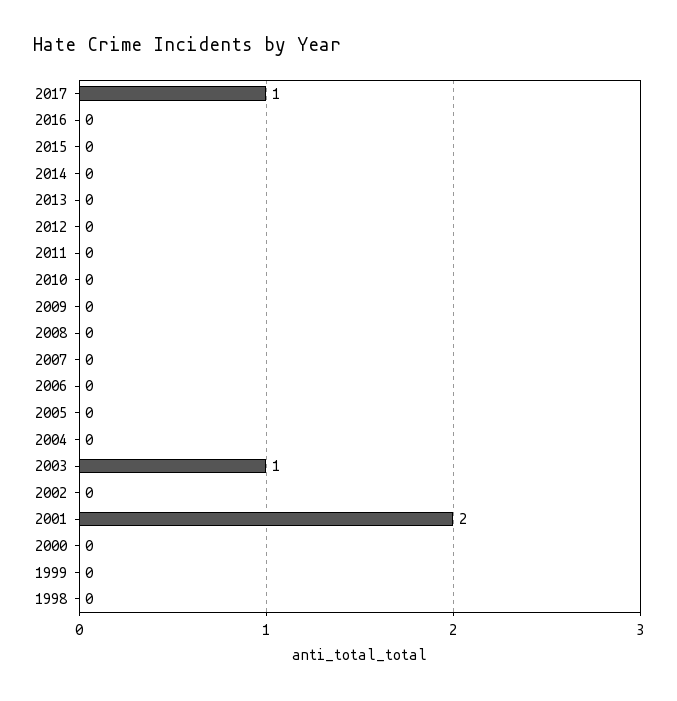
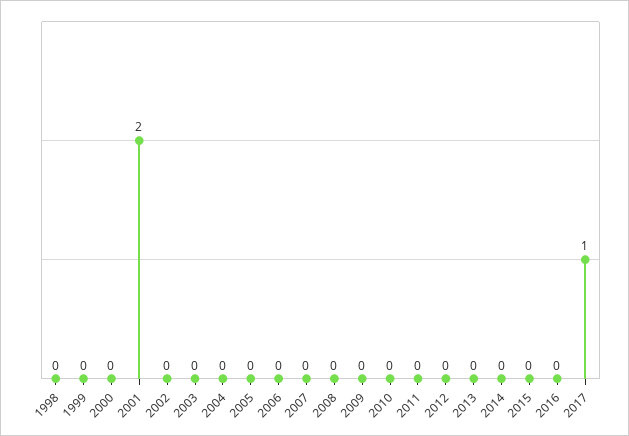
  {
    "2017": 1,
    "2016": 0,
    "2015": 0,
    "2014": 0,
    "2013": 0,
    "2012": 0,
    "2011": 0,
    "2010": 0,
    "2009": 0,
    "2008": 0,
    "2007": 0,
    "2006": 0,
    "2005": 0,
    "2004": 0,
-   "2003": 1,
+   "2003": 0,
    "2002": 0,
    "2001": 2,
    "2000": 0,
    "1999": 0,
    "1998": 0
  }

